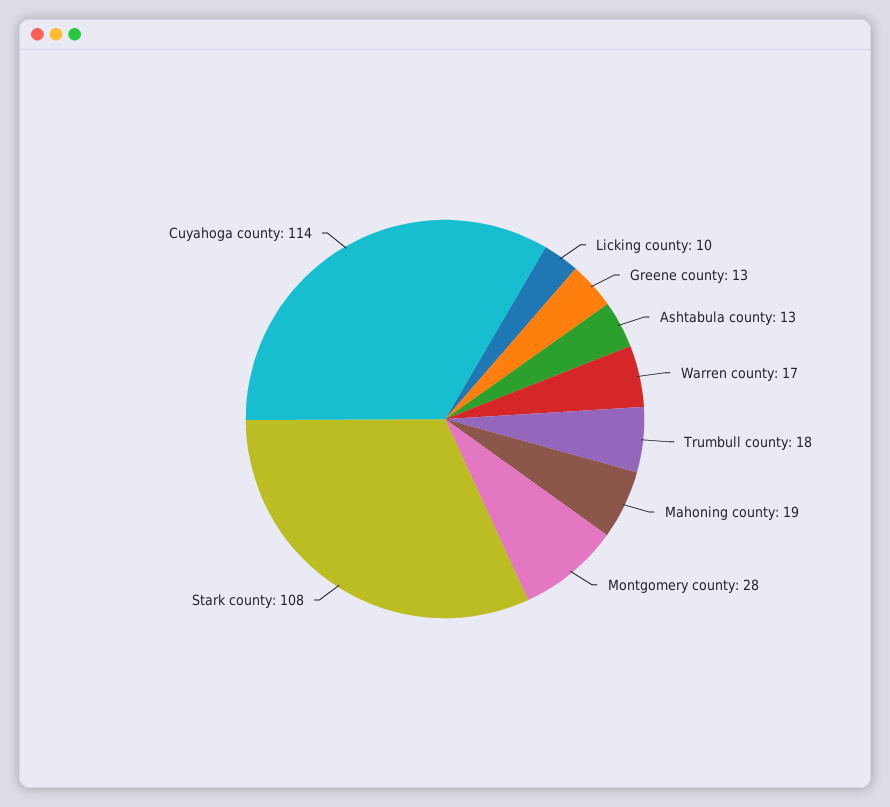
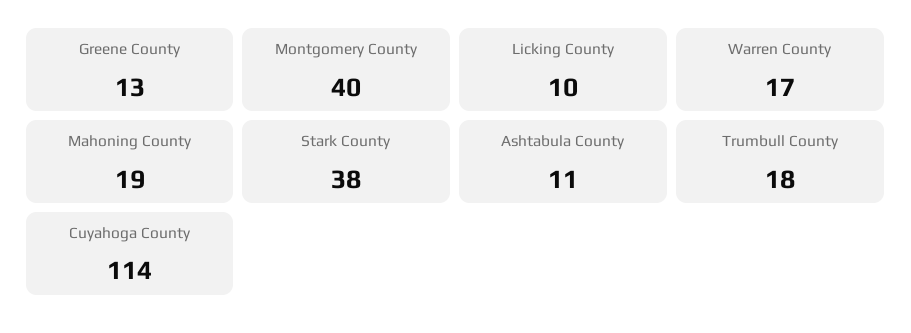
  {
    "Licking county": 10,
    "Greene county": 13,
-   "Ashtabula county": 13,
+   "Ashtabula county": 11,
    "Warren county": 17,
    "Trumbull county": 18,
    "Mahoning county": 19,
-   "Montgomery county": 28,
+   "Montgomery county": 40,
-   "Stark county": 108,
+   "Stark county": 38,
    "Cuyahoga county": 114
  }

